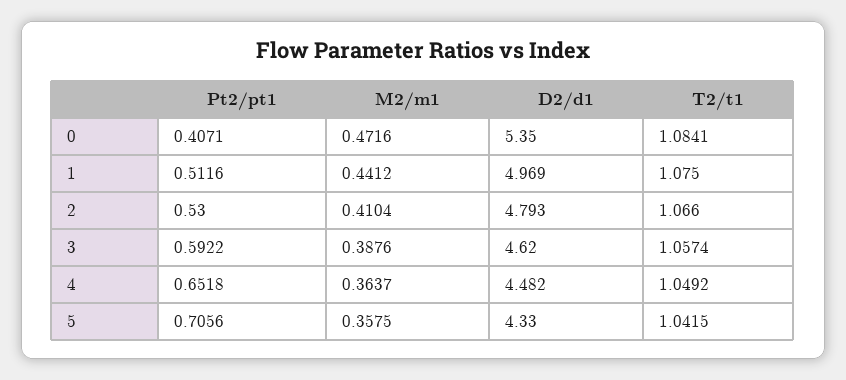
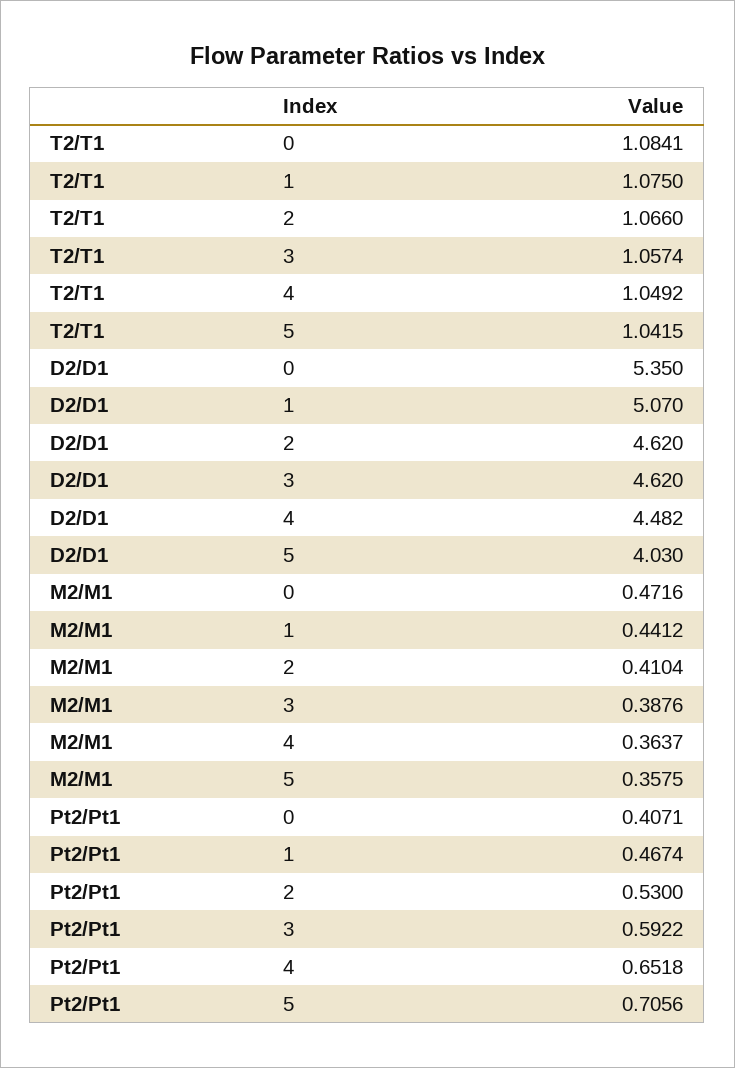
  {
    "Pt2/pt1": {
      "0": 0.4071,
-     "1": 0.5116,
+     "1": 0.4674,
      "2": 0.53,
      "3": 0.5922,
      "4": 0.6518,
      "5": 0.7056
    },
    "M2/m1": {
      "0": 0.4716,
      "1": 0.4412,
      "2": 0.4104,
      "3": 0.3876,
      "4": 0.3637,
      "5": 0.3575
    },
    "D2/d1": {
      "0": 5.35,
-     "1": 4.969,
+     "1": 5.07,
-     "2": 4.793,
+     "2": 4.62,
      "3": 4.62,
      "4": 4.482,
-     "5": 4.33
+     "5": 4.03
    },
    "T2/t1": {
      "0": 1.0841,
      "1": 1.075,
      "2": 1.066,
      "3": 1.0574,
      "4": 1.0492,
      "5": 1.0415
    }
  }

